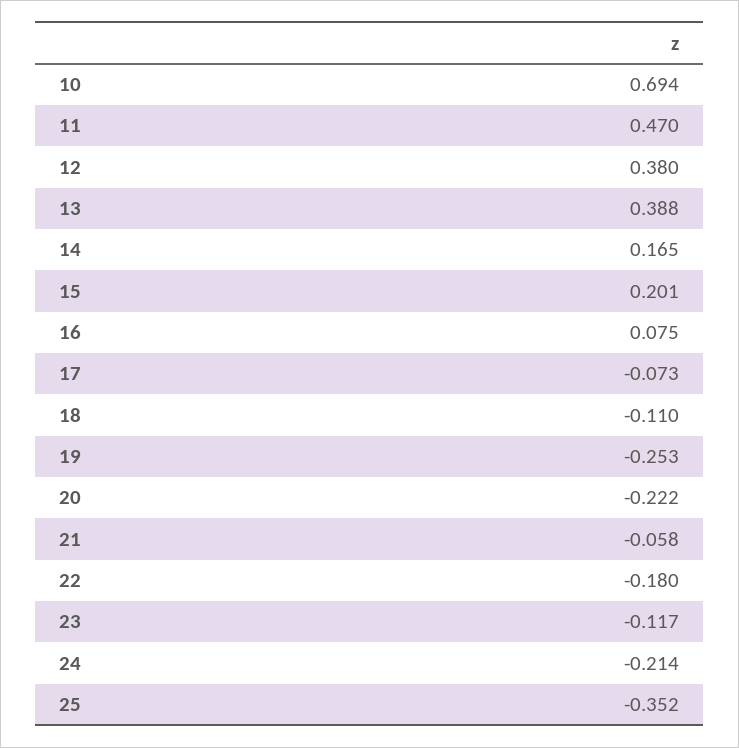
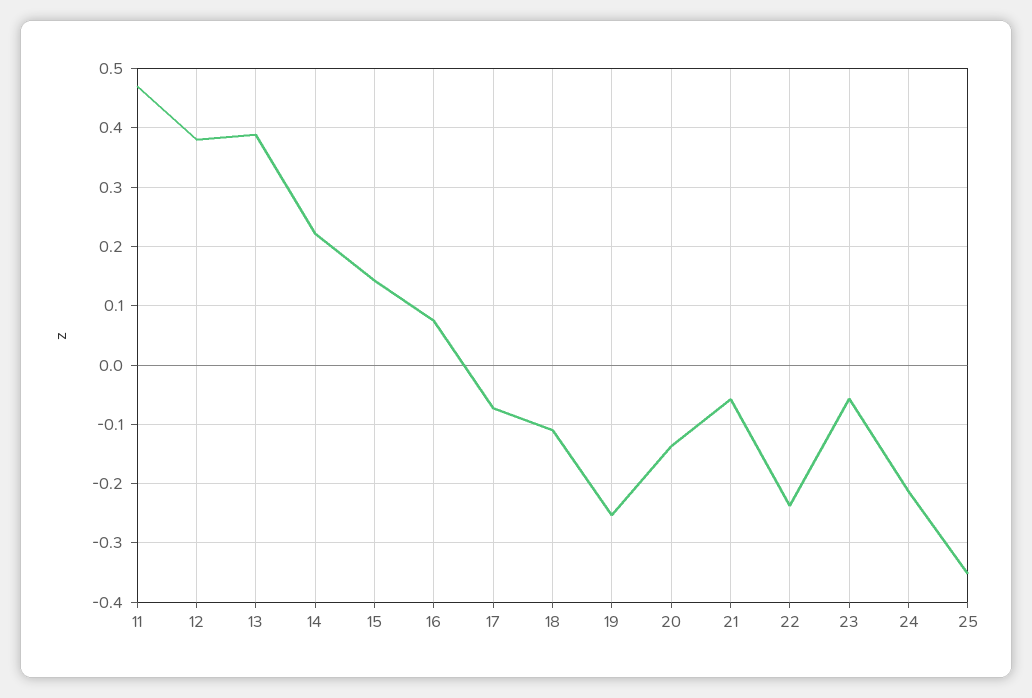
  {
-   "10": 0.694,
    "11": 0.47,
    "12": 0.38,
    "13": 0.388,
-   "14": 0.165,
+   "14": 0.22,
-   "15": 0.201,
+   "15": 0.14,
    "16": 0.075,
    "17": -0.073,
    "18": -0.11,
    "19": -0.253,
-   "20": -0.222,
+   "20": -0.14,
    "21": -0.058,
-   "22": -0.18,
+   "22": -0.24,
-   "23": -0.117,
+   "23": -0.06,
    "24": -0.214,
    "25": -0.352
  }

